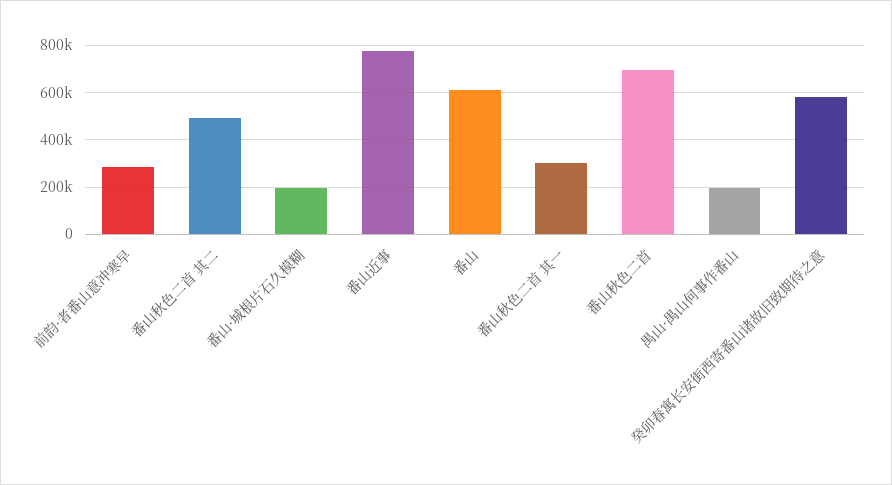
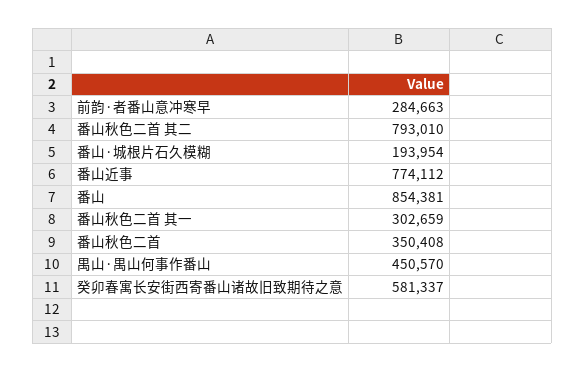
  {
    "前韵·者番山意冲寒早": 284663,
-   "番山秋色二首 其二": 500000,
+   "番山秋色二首 其二": 793010,
    "番山·城根片石久模糊": 193954,
    "番山近事": 774112,
-   "番山": 600000,
+   "番山": 854381,
    "番山秋色二首 其一": 302659,
-   "番山秋色二首": 700000,
+   "番山秋色二首": 350408,
-   "禺山·禺山何事作番山": 200000,
+   "禺山·禺山何事作番山": 450570,
    "癸卯春寓长安街西寄番山诸故旧致期待之意": 581337
  }

